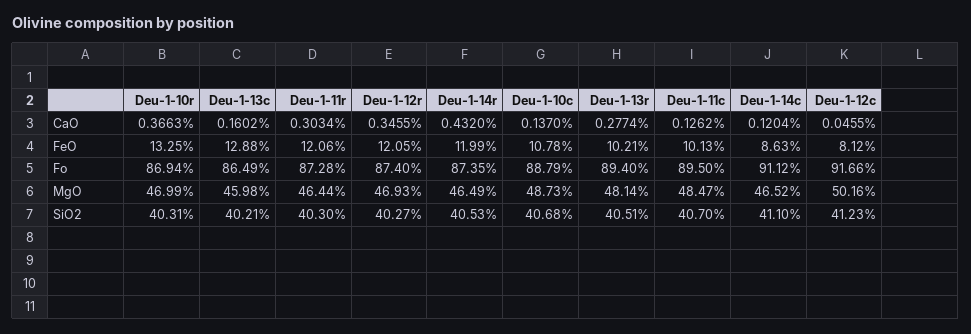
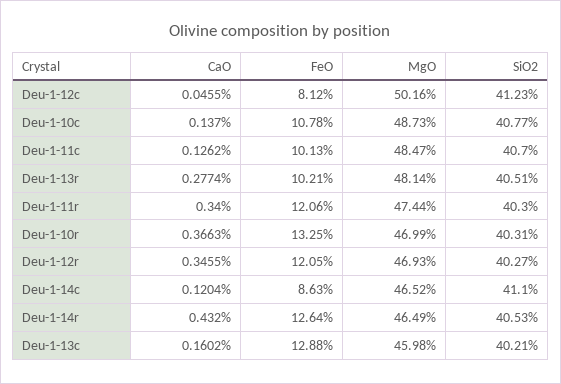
  {
    "Deu-1-10r": {
      "CaO": 0.3663,
      "FeO": 13.25,
-     "Fo": 86.94,
      "MgO": 46.99,
      "SiO2": 40.31
    },
    "Deu-1-13c": {
      "CaO": 0.1602,
      "FeO": 12.88,
-     "Fo": 86.49,
      "MgO": 45.98,
      "SiO2": 40.21
    },
    "Deu-1-11r": {
-     "CaO": 0.3034,
+     "CaO": 0.34,
      "FeO": 12.06,
-     "Fo": 87.28,
-     "MgO": 46.44,
+     "MgO": 47.44,
      "SiO2": 40.3
    },
    "Deu-1-12r": {
      "CaO": 0.3455,
      "FeO": 12.05,
-     "Fo": 87.4,
      "MgO": 46.93,
      "SiO2": 40.27
    },
    "Deu-1-14r": {
      "CaO": 0.432,
-     "FeO": 11.99,
+     "FeO": 12.64,
-     "Fo": 87.35,
      "MgO": 46.49,
      "SiO2": 40.53
    },
    "Deu-1-10c": {
      "CaO": 0.137,
      "FeO": 10.78,
-     "Fo": 88.79,
      "MgO": 48.73,
-     "SiO2": 40.68
+     "SiO2": 40.77
    },
    "Deu-1-13r": {
      "CaO": 0.2774,
      "FeO": 10.21,
-     "Fo": 89.4,
      "MgO": 48.14,
      "SiO2": 40.51
    },
    "Deu-1-11c": {
      "CaO": 0.1262,
      "FeO": 10.13,
-     "Fo": 89.5,
      "MgO": 48.47,
      "SiO2": 40.7
    },
    "Deu-1-14c": {
      "CaO": 0.1204,
      "FeO": 8.63,
-     "Fo": 91.12,
      "MgO": 46.52,
      "SiO2": 41.1
    },
    "Deu-1-12c": {
      "CaO": 0.0455,
      "FeO": 8.12,
-     "Fo": 91.66,
      "MgO": 50.16,
      "SiO2": 41.23
    }
  }

